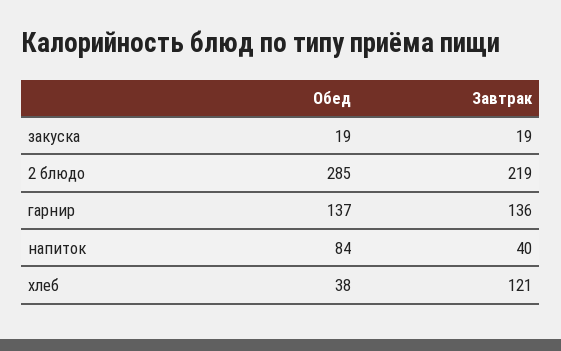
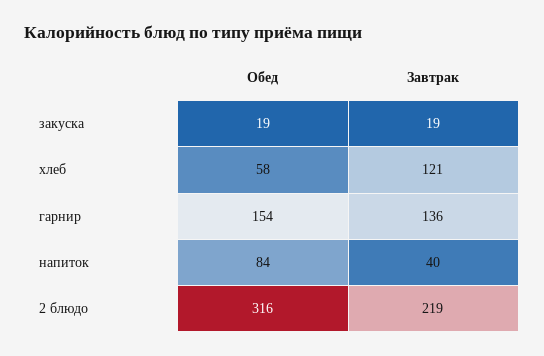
  {
    "Обед": {
      "закуска": 19,
-     "2 блюдо": 285,
+     "2 блюдо": 316,
-     "гарнир": 137,
+     "гарнир": 154,
      "напиток": 84,
-     "хлеб": 38
+     "хлеб": 58
    },
    "Завтрак": {
      "закуска": 19,
      "2 блюдо": 219,
      "гарнир": 136,
      "напиток": 40,
      "хлеб": 121
    }
  }

